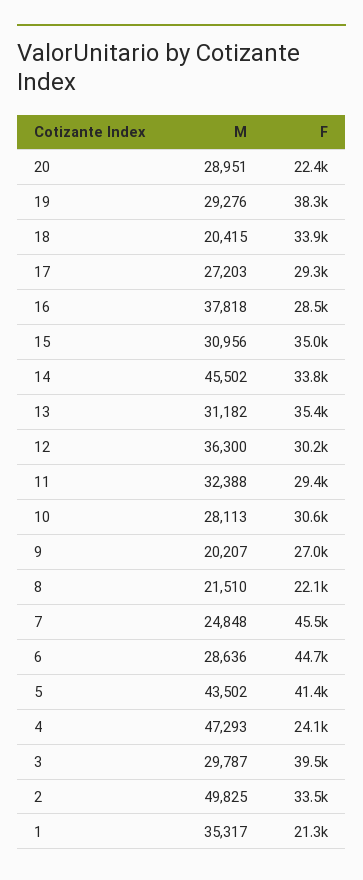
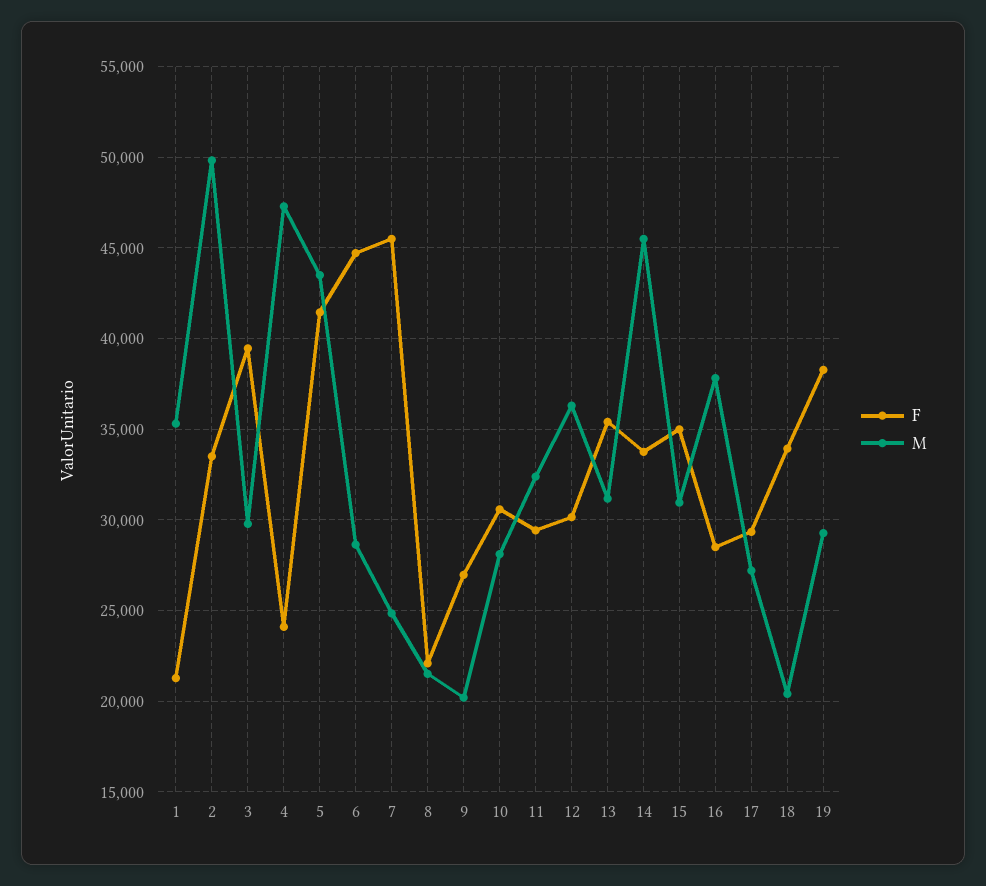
  {
    "M": {
-     "20": 28951,
      "19": 29276,
      "18": 20415,
      "17": 27203,
      "16": 37818,
      "15": 30956,
      "14": 45502,
      "13": 31182,
      "12": 36300,
      "11": 32388,
      "10": 28113,
      "9": 20207,
      "8": 21510,
      "7": 24848,
      "6": 28636,
      "5": 43502,
      "4": 47293,
      "3": 29787,
      "2": 49825,
      "1": 35317
    },
    "F": {
-     "20": 22400,
      "19": 38300,
      "18": 33900,
      "17": 29300,
      "16": 28500,
      "15": 35000,
      "14": 33800,
      "13": 35400,
      "12": 30200,
      "11": 29400,
      "10": 30600,
      "9": 27000,
      "8": 22100,
      "7": 45500,
      "6": 44700,
      "5": 41400,
      "4": 24100,
      "3": 39500,
      "2": 33500,
      "1": 21300
    }
  }

